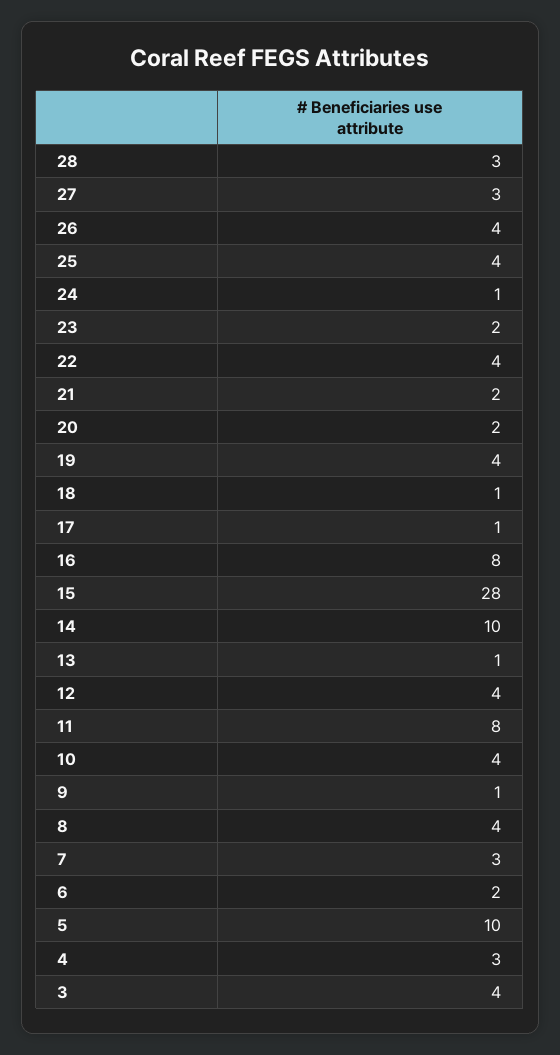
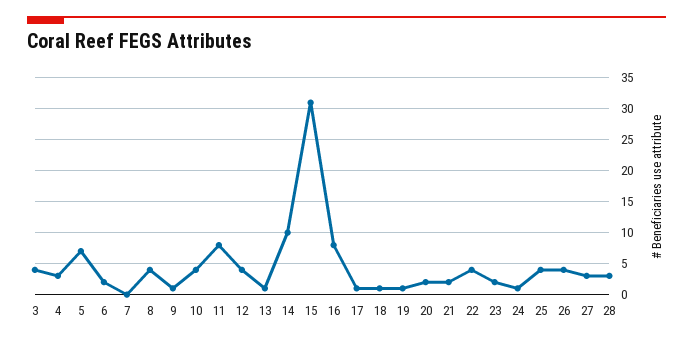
  {
    "28": 3,
    "27": 3,
    "26": 4,
    "25": 4,
    "24": 1,
    "23": 2,
    "22": 4,
    "21": 2,
    "20": 2,
-   "19": 4,
+   "19": 1,
    "18": 1,
    "17": 1,
    "16": 8,
-   "15": 28,
+   "15": 31,
    "14": 10,
    "13": 1,
    "12": 4,
    "11": 8,
    "10": 4,
    "9": 1,
    "8": 4,
-   "7": 3,
+   "7": 0,
    "6": 2,
-   "5": 10,
+   "5": 7,
    "4": 3,
    "3": 4
  }

